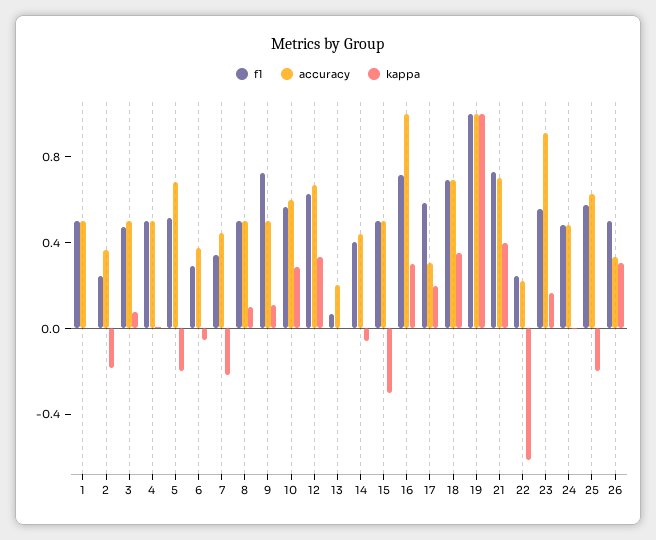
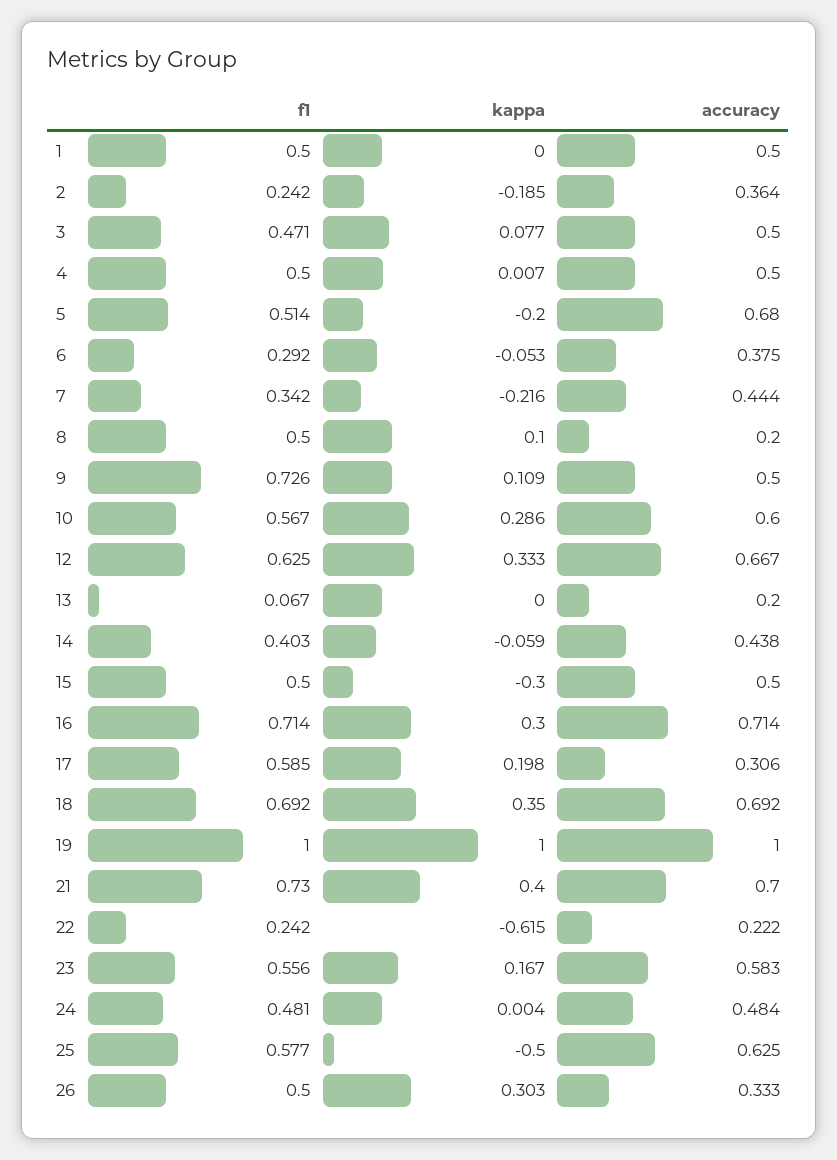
  {
    "f1": {
      "1": 0.5,
      "2": 0.242,
      "3": 0.471,
      "4": 0.5,
      "5": 0.514,
      "6": 0.292,
      "7": 0.342,
      "8": 0.5,
      "9": 0.726,
      "10": 0.567,
      "12": 0.625,
      "13": 0.067,
      "14": 0.403,
      "15": 0.5,
      "16": 0.714,
      "17": 0.585,
      "18": 0.692,
      "19": 1,
      "21": 0.73,
      "22": 0.242,
      "23": 0.556,
      "24": 0.481,
      "25": 0.577,
      "26": 0.5
    },
    "accuracy": {
      "1": 0.5,
      "2": 0.364,
      "3": 0.5,
      "4": 0.5,
      "5": 0.68,
      "6": 0.375,
      "7": 0.444,
-     "8": 0.5,
+     "8": 0.2,
      "9": 0.5,
      "10": 0.6,
      "12": 0.667,
      "13": 0.2,
      "14": 0.438,
      "15": 0.5,
-     "16": 1,
+     "16": 0.714,
      "17": 0.306,
      "18": 0.692,
      "19": 1,
      "21": 0.7,
      "22": 0.222,
-     "23": 0.9,
+     "23": 0.583,
      "24": 0.484,
      "25": 0.625,
      "26": 0.333
    },
    "kappa": {
      "1": 0,
      "2": -0.185,
      "3": 0.077,
      "4": 0.007,
      "5": -0.2,
      "6": -0.053,
      "7": -0.216,
      "8": 0.1,
      "9": 0.109,
      "10": 0.286,
      "12": 0.333,
      "13": 0,
      "14": -0.059,
      "15": -0.3,
      "16": 0.3,
      "17": 0.198,
      "18": 0.35,
      "19": 1,
      "21": 0.4,
      "22": -0.615,
      "23": 0.167,
      "24": 0.004,
-     "25": -0.2,
+     "25": -0.5,
      "26": 0.303
    }
  }

